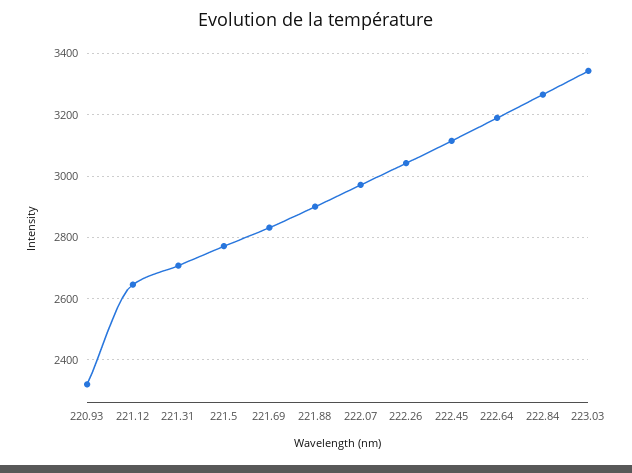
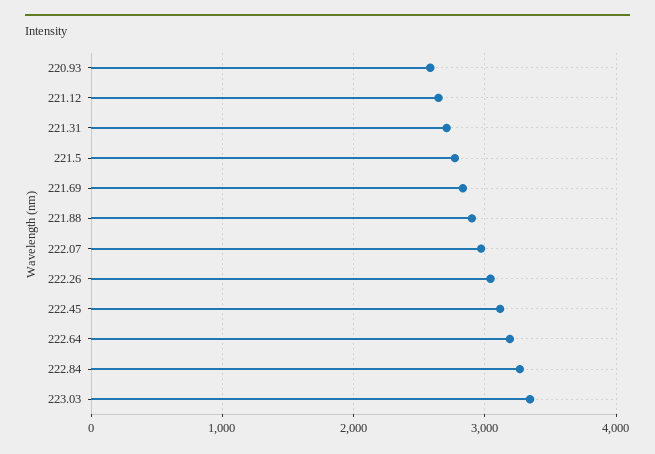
  {
-   "220.93": 2320,
+   "220.93": 2600,
    "221.12": 2640,
    "221.31": 2700,
    "221.5": 2780,
    "221.69": 2840,
    "221.88": 2900,
    "222.07": 2980,
    "222.26": 3040,
    "222.45": 3120,
    "222.64": 3200,
    "222.84": 3260,
    "223.03": 3340
  }

